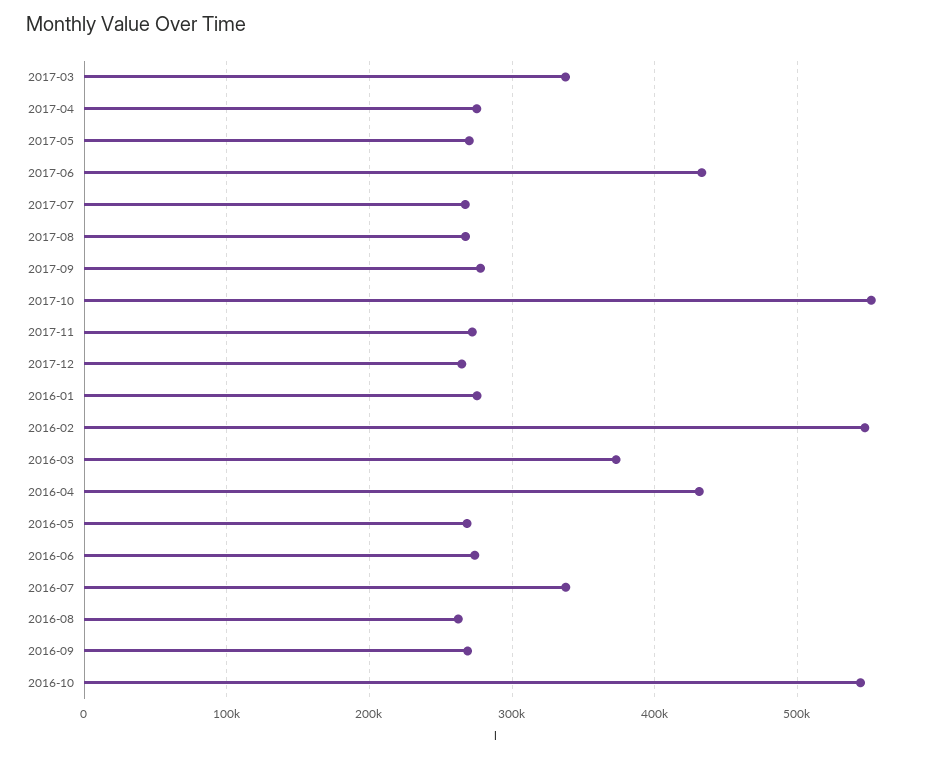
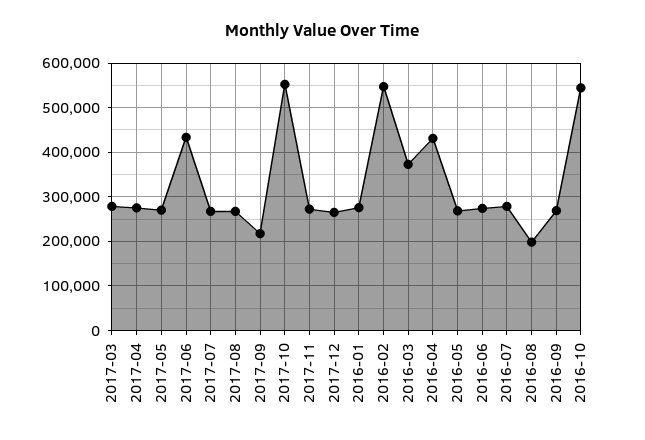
  {
-   "2017-03": 340000,
+   "2017-03": 280000,
    "2017-04": 280000,
    "2017-05": 270000,
    "2017-06": 430000,
    "2017-07": 270000,
    "2017-08": 270000,
-   "2017-09": 280000,
+   "2017-09": 220000,
    "2017-10": 550000,
    "2017-11": 270000,
    "2017-12": 260000,
    "2016-01": 280000,
    "2016-02": 550000,
    "2016-03": 370000,
    "2016-04": 430000,
    "2016-05": 270000,
    "2016-06": 270000,
-   "2016-07": 340000,
+   "2016-07": 280000,
-   "2016-08": 260000,
+   "2016-08": 200000,
    "2016-09": 270000,
    "2016-10": 540000
  }

